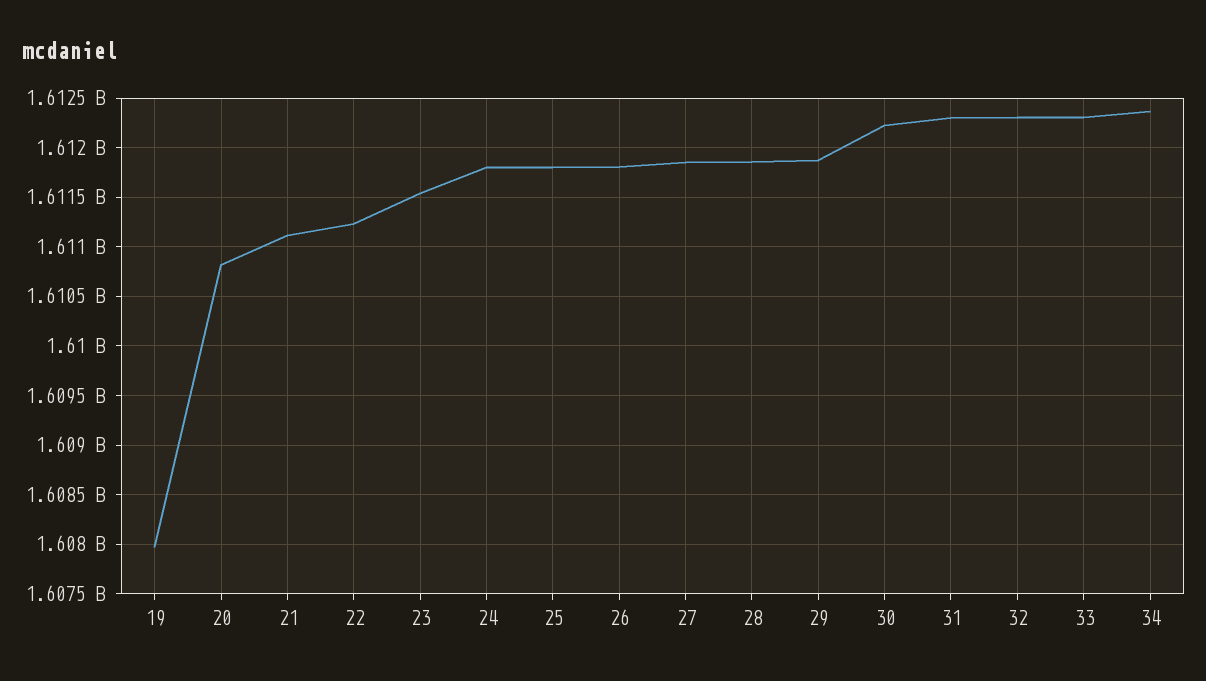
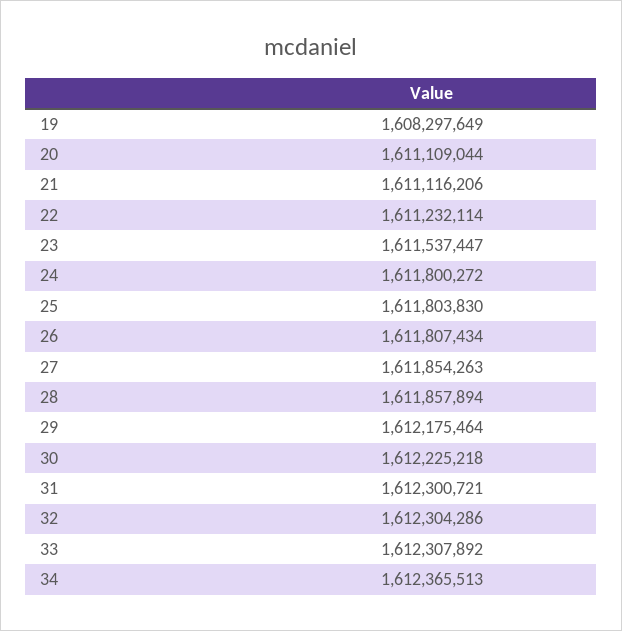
  {
-   "19": 1608000000,
+   "19": 1608297649,
-   "20": 1610800000,
+   "20": 1611109044,
    "21": 1611116206,
    "22": 1611232114,
    "23": 1611537447,
    "24": 1611800272,
    "25": 1611803830,
    "26": 1611807434,
    "27": 1611854263,
    "28": 1611857894,
-   "29": 1611900000,
+   "29": 1612175464,
    "30": 1612225218,
    "31": 1612300721,
    "32": 1612304286,
    "33": 1612307892,
    "34": 1612365513
  }

